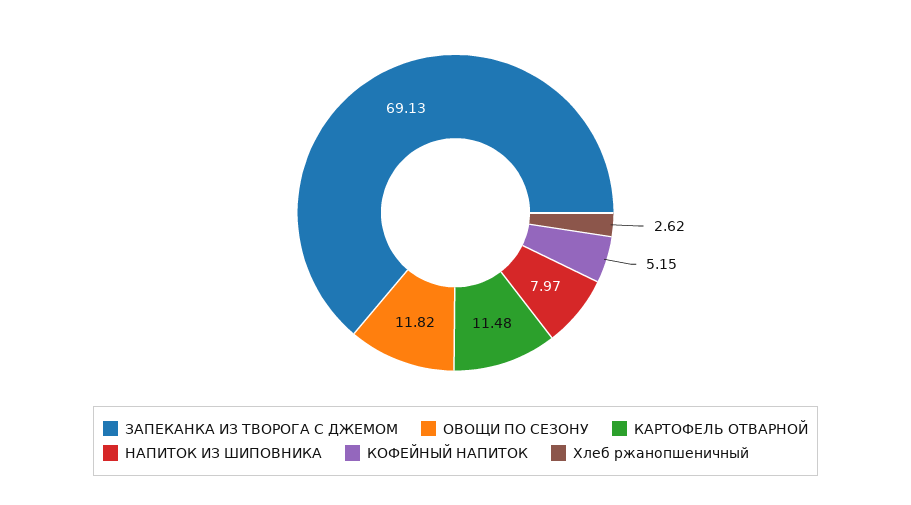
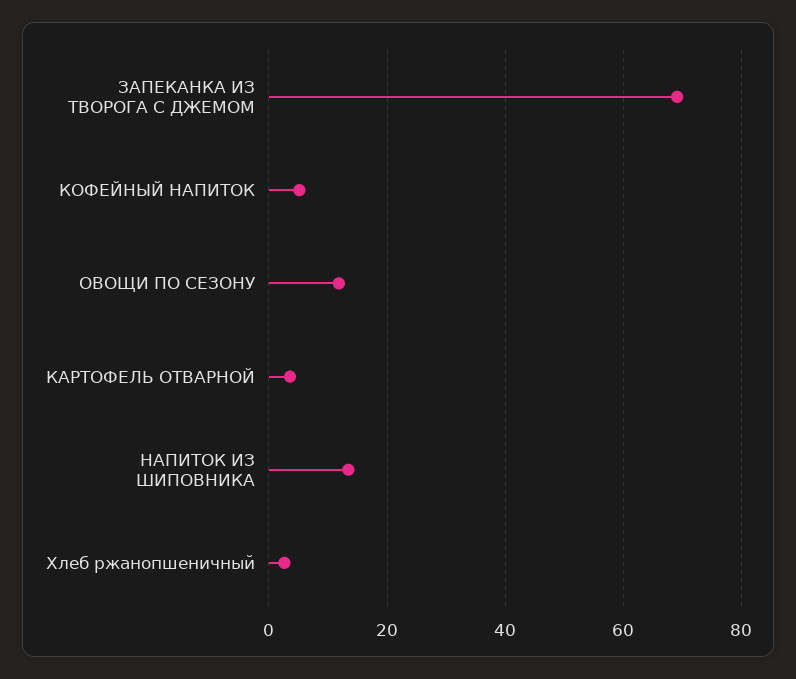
  {
    "ЗАПЕКАНКА ИЗ ТВОРОГА С ДЖЕМОМ": 69.13,
    "ОВОЩИ ПО СЕЗОНУ": 11.82,
-   "КАРТОФЕЛЬ ОТВАРНОЙ": 11.48,
+   "КАРТОФЕЛЬ ОТВАРНОЙ": 4,
-   "НАПИТОК ИЗ ШИПОВНИКА": 7.97,
+   "НАПИТОК ИЗ ШИПОВНИКА": 14,
    "КОФЕЙНЫЙ НАПИТОК": 5.15,
    "Хлеб ржанопшеничный": 2.62
  }

